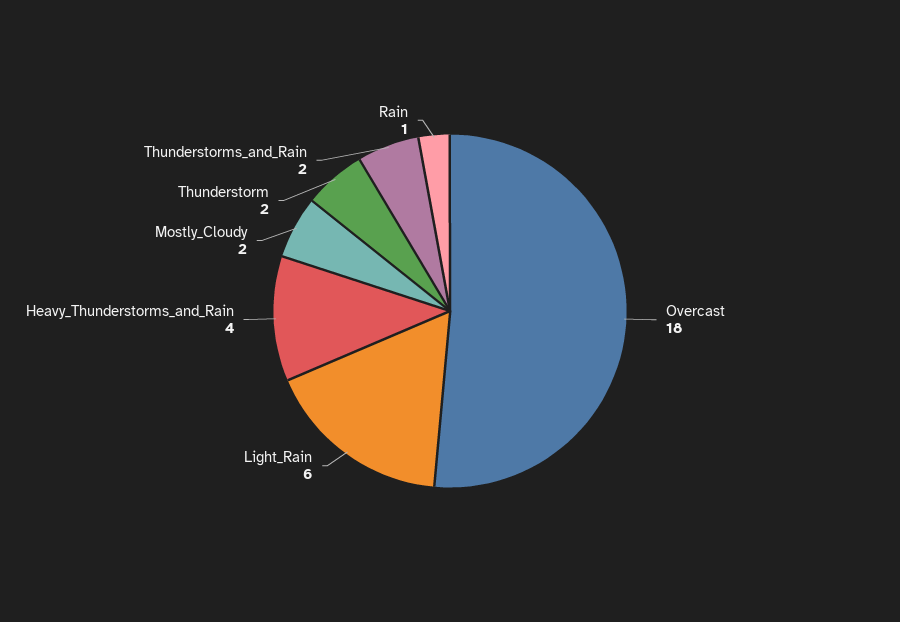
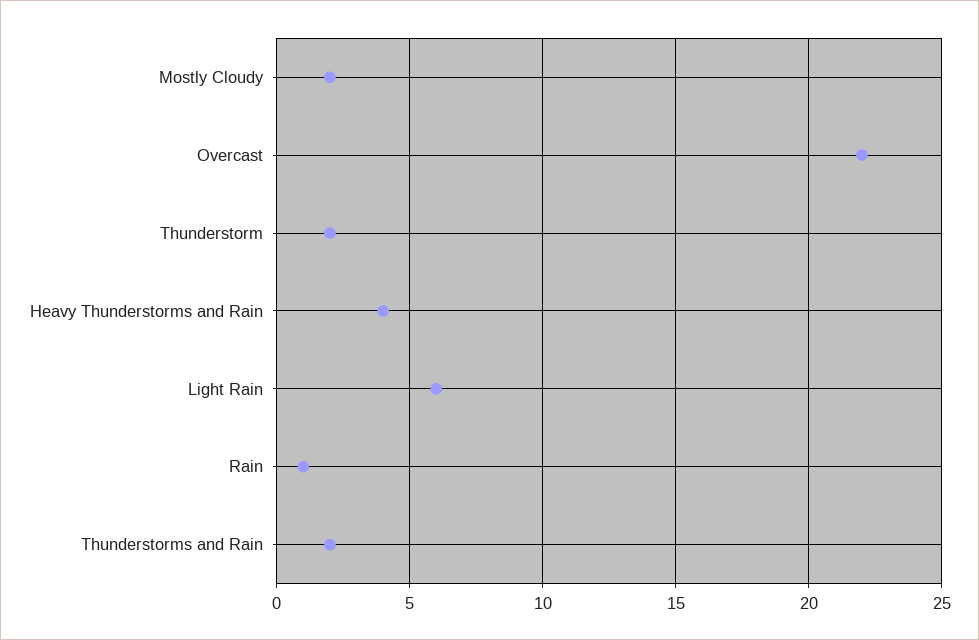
  {
-   "Overcast": 18,
+   "Overcast": 22,
    "Light_Rain": 6,
    "Heavy_Thunderstorms_and_Rain": 4,
    "Mostly_Cloudy": 2,
    "Thunderstorm": 2,
    "Thunderstorms_and_Rain": 2,
    "Rain": 1
  }

